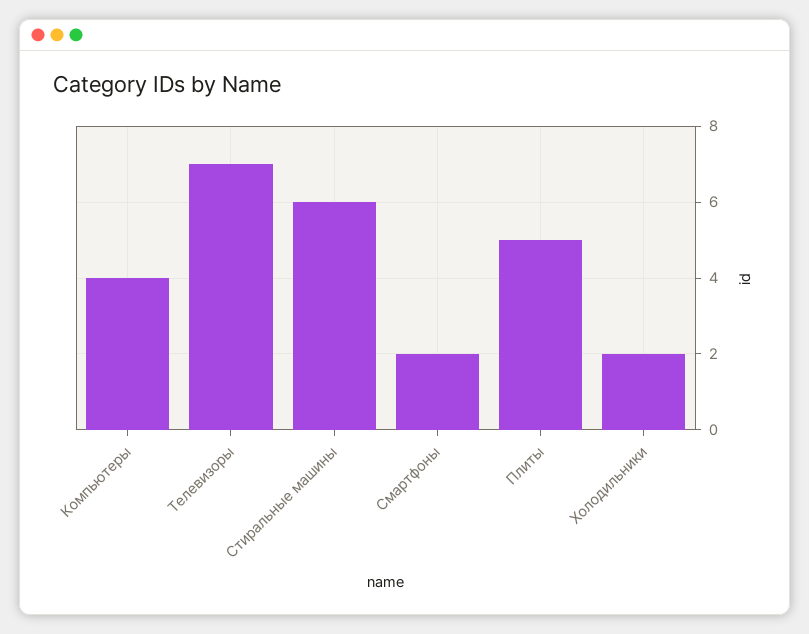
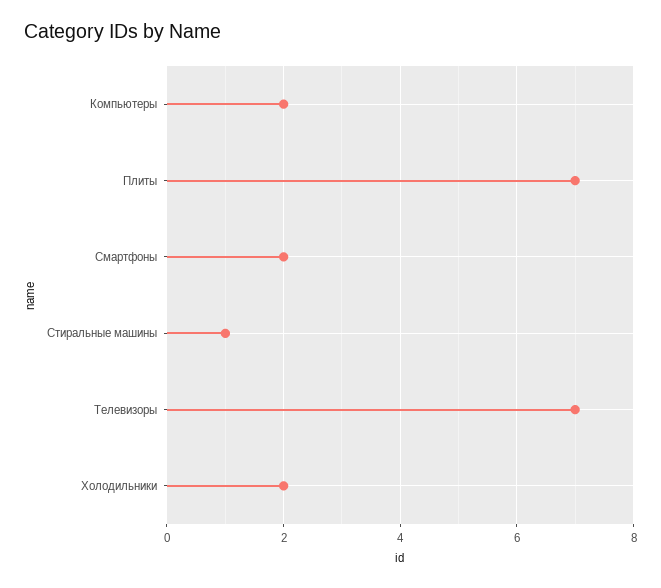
  {
-   "Компьютеры": 4,
+   "Компьютеры": 2,
    "Телевизоры": 7,
-   "Стиральные машины": 6,
+   "Стиральные машины": 1,
    "Смартфоны": 2,
-   "Плиты": 5,
+   "Плиты": 7,
    "Холодильники": 2
  }

